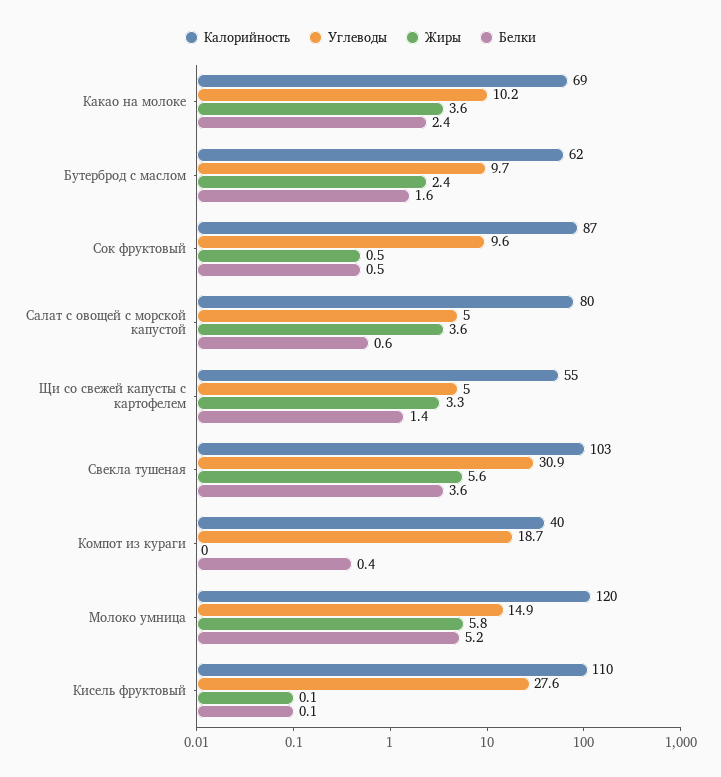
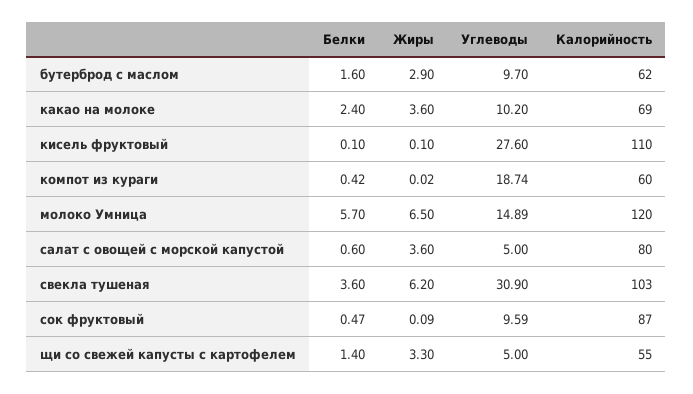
  {
    "Калорийность": {
      "Какао на молоке": 69,
      "Бутерброд с маслом": 62,
      "Сок фруктовый": 87,
      "Салат с овощей с морской капустой": 80,
      "Щи со свежей капусты с картофелем": 55,
      "Свекла тушеная": 103,
-     "Компот из кураги": 40,
+     "Компот из кураги": 60,
      "Молоко умница": 120,
      "Кисель фруктовый": 110
    },
    "Углеводы": {
      "Какао на молоке": 10.2,
      "Бутерброд с маслом": 9.7,
      "Сок фруктовый": 9.59,
      "Салат с овощей с морской капустой": 5,
      "Щи со свежей капусты с картофелем": 5,
      "Свекла тушеная": 30.9,
      "Компот из кураги": 18.74,
      "Молоко умница": 14.89,
      "Кисель фруктовый": 27.6
    },
    "Жиры": {
      "Какао на молоке": 3.6,
-     "Бутерброд с маслом": 2.4,
+     "Бутерброд с маслом": 2.9,
-     "Сок фруктовый": 0.5,
+     "Сок фруктовый": 0.09,
      "Салат с овощей с морской капустой": 3.6,
      "Щи со свежей капусты с картофелем": 3.3,
-     "Свекла тушеная": 5.6,
+     "Свекла тушеная": 6.2,
      "Компот из кураги": 0.02,
-     "Молоко умница": 5.8,
+     "Молоко умница": 6.5,
      "Кисель фруктовый": 0.1
    },
    "Белки": {
      "Какао на молоке": 2.4,
      "Бутерброд с маслом": 1.6,
      "Сок фруктовый": 0.47,
      "Салат с овощей с морской капустой": 0.6,
      "Щи со свежей капусты с картофелем": 1.4,
      "Свекла тушеная": 3.6,
      "Компот из кураги": 0.42,
-     "Молоко умница": 5.2,
+     "Молоко умница": 5.7,
      "Кисель фруктовый": 0.1
    }
  }

